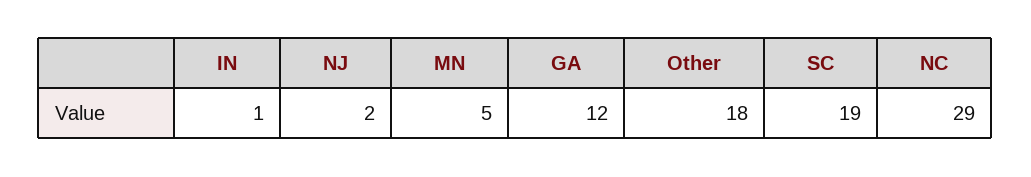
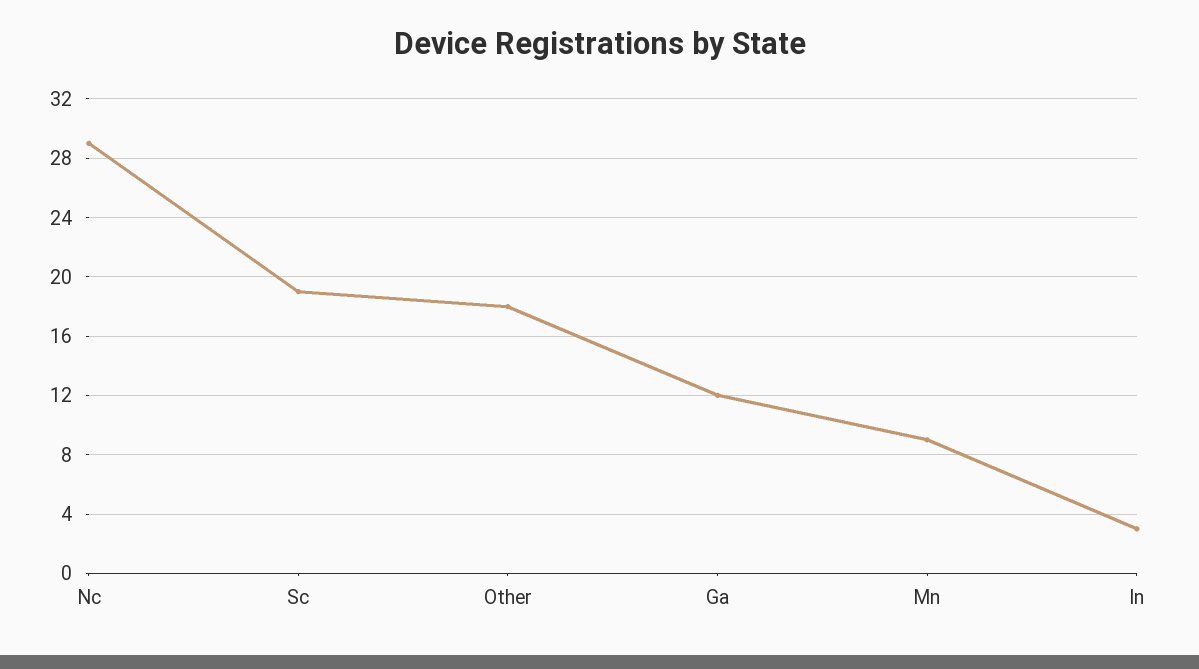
  {
-   "IN": 1,
+   "IN": 3,
-   "NJ": 2,
-   "MN": 5,
+   "MN": 9,
    "GA": 12,
    "Other": 18,
    "SC": 19,
    "NC": 29
  }

